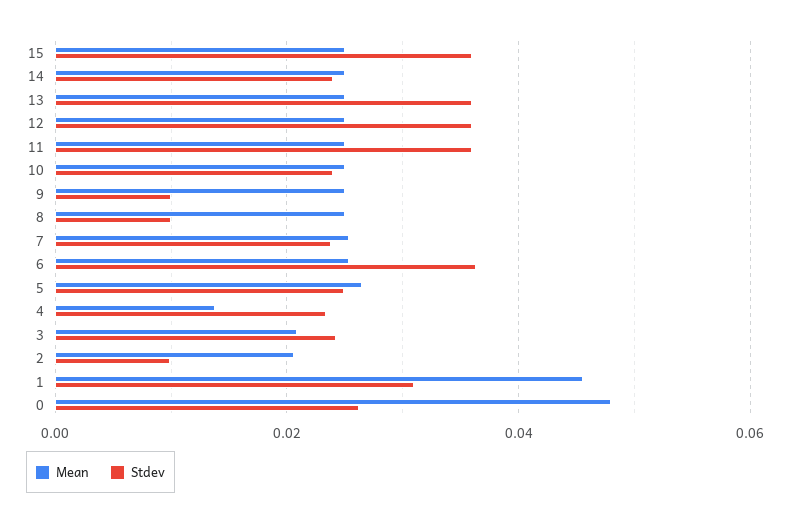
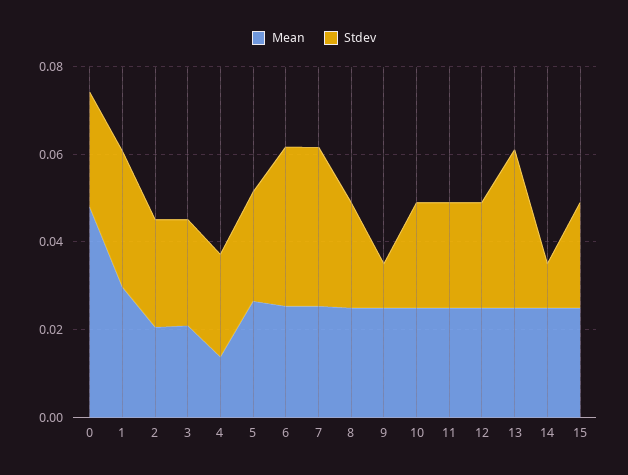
  {
    "Mean": {
      "15": 0.026,
      "14": 0.026,
      "13": 0.026,
      "12": 0.026,
      "11": 0.026,
      "10": 0.026,
      "9": 0.026,
      "8": 0.026,
      "7": 0.026,
      "6": 0.026,
      "5": 0.026,
      "4": 0.014,
      "3": 0.02,
      "2": 0.02,
-     "1": 0.046,
+     "1": 0.03,
      "0": 0.048
    },
    "Stdev": {
-     "15": 0.036,
+     "15": 0.025,
-     "14": 0.024,
+     "14": 0.01,
      "13": 0.036,
-     "12": 0.036,
+     "12": 0.025,
-     "11": 0.036,
+     "11": 0.025,
      "10": 0.024,
      "9": 0.01,
-     "8": 0.01,
+     "8": 0.025,
-     "7": 0.024,
+     "7": 0.035,
      "6": 0.036,
      "5": 0.024,
      "4": 0.024,
      "3": 0.024,
-     "2": 0.01,
+     "2": 0.025,
      "1": 0.032,
      "0": 0.026
    }
  }

